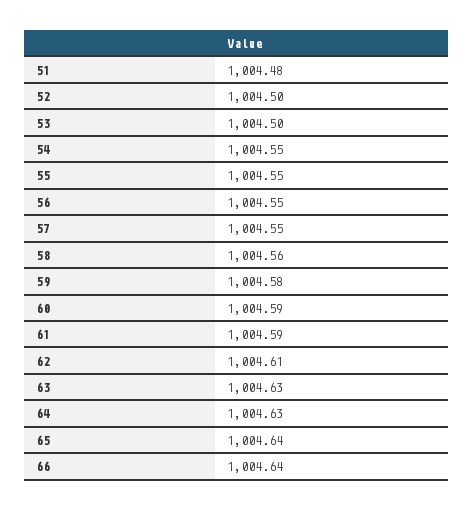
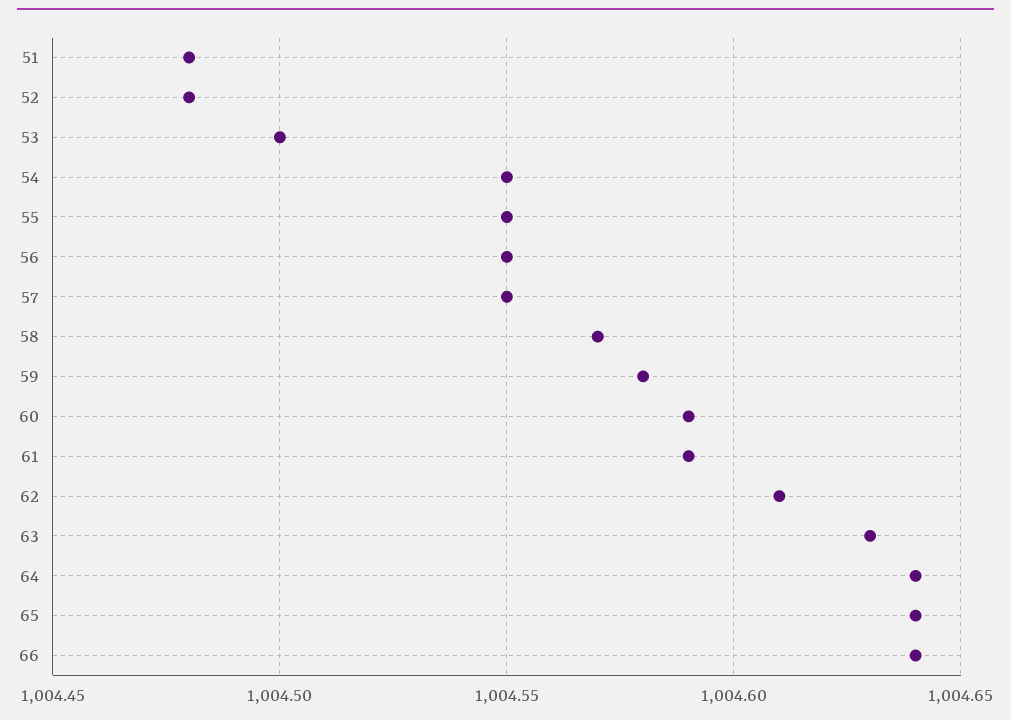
  {
    "51": 1004.48,
-   "52": 1004.5,
+   "52": 1004.48,
    "53": 1004.5,
    "54": 1004.55,
    "55": 1004.55,
    "56": 1004.55,
    "57": 1004.55,
-   "58": 1004.56,
+   "58": 1004.57,
    "59": 1004.58,
    "60": 1004.59,
    "61": 1004.59,
    "62": 1004.61,
    "63": 1004.63,
-   "64": 1004.63,
+   "64": 1004.64,
    "65": 1004.64,
    "66": 1004.64
  }

